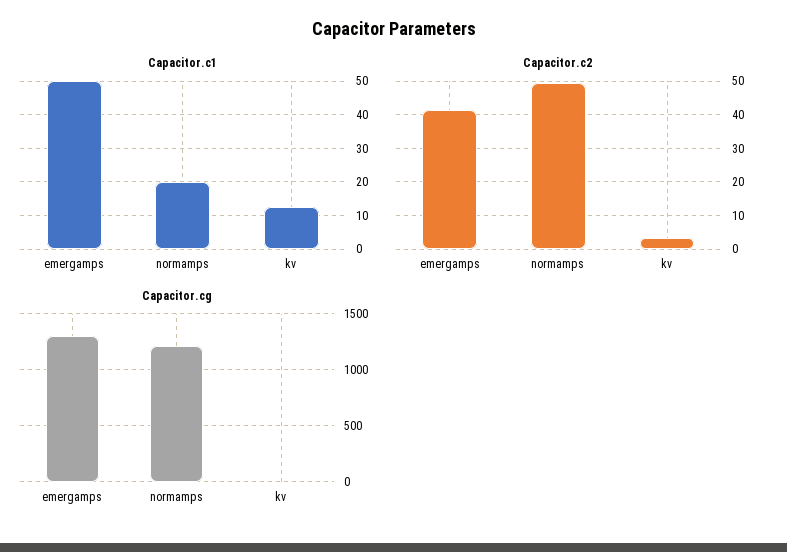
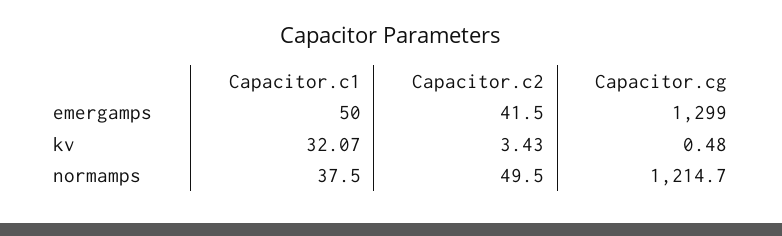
  {
    "Capacitor.c1": {
      "emergamps": 50,
-     "normamps": 20,
+     "normamps": 37.5,
-     "kv": 12
+     "kv": 32.07
    },
    "Capacitor.c2": {
      "emergamps": 41.5,
      "normamps": 49.5,
      "kv": 3.43
    },
    "Capacitor.cg": {
      "emergamps": 1299,
      "normamps": 1214.7,
      "kv": 0.48
    }
  }

